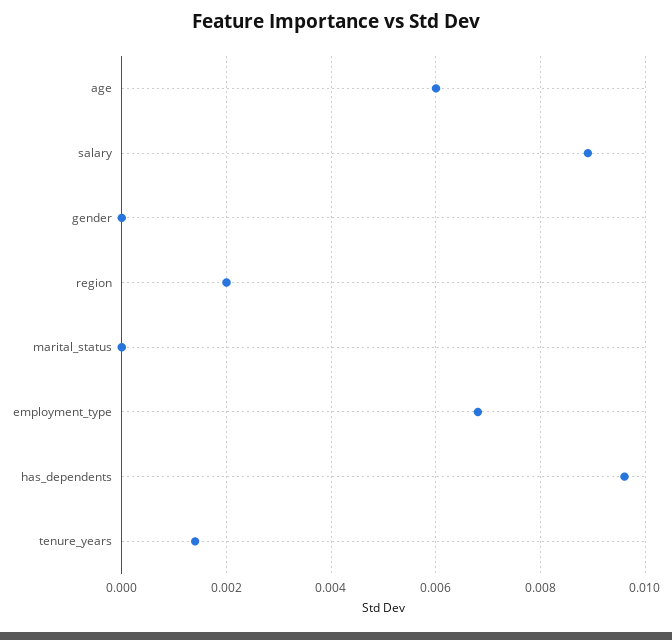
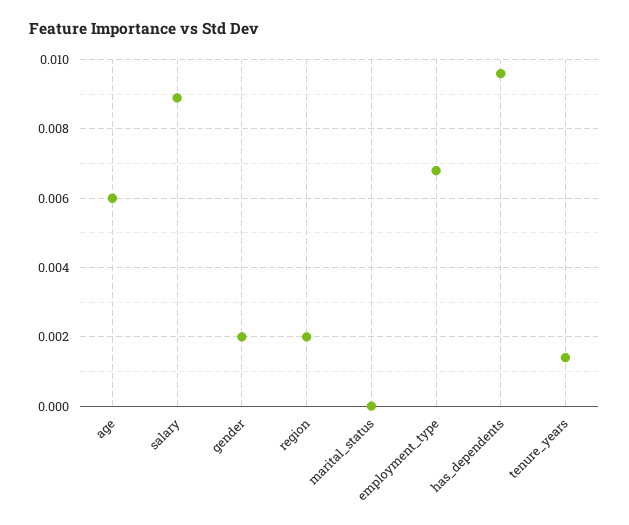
  {
    "age": 0.006,
    "salary": 0.009,
-   "gender": 0,
+   "gender": 0.002,
    "region": 0.002,
    "marital_status": 0,
    "employment_type": 0.007,
    "has_dependents": 0.0095,
    "tenure_years": 0.0015
  }

